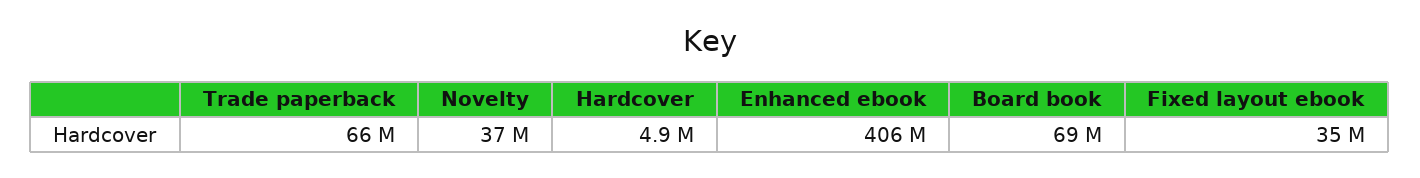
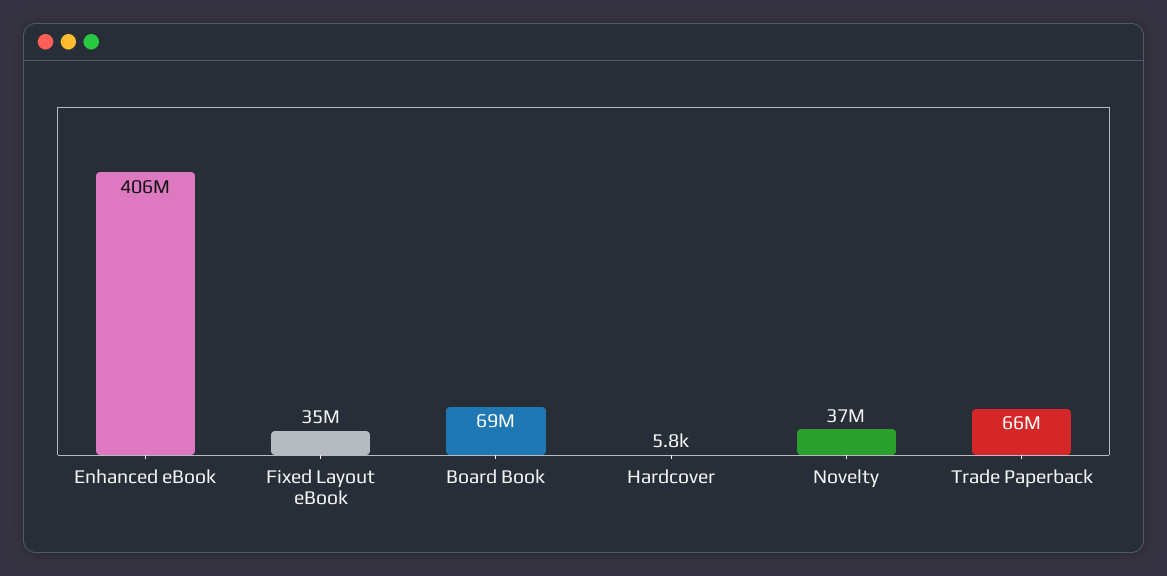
  {
    "Trade paperback": 66000000,
    "Novelty": 37000000,
-   "Hardcover": 4900000,
+   "Hardcover": 5800,
    "Enhanced ebook": 406000000,
    "Board book": 69000000,
    "Fixed layout ebook": 35000000
  }

